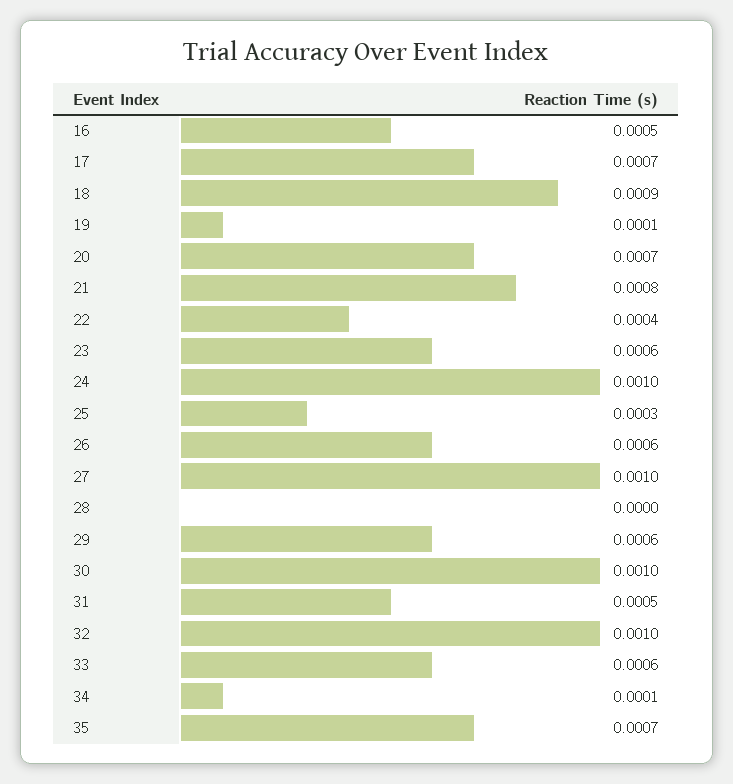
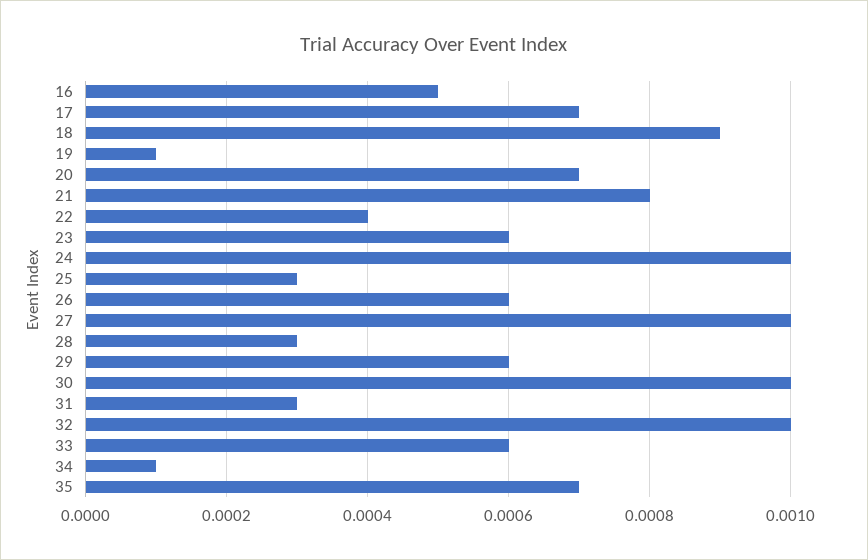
  {
    "16": 0.0005,
    "17": 0.0007,
    "18": 0.0009,
    "19": 0.0001,
    "20": 0.0007,
    "21": 0.0008,
    "22": 0.0004,
    "23": 0.0006,
    "24": 0.001,
    "25": 0.0003,
    "26": 0.0006,
    "27": 0.001,
-   "28": 0,
+   "28": 0.0003,
    "29": 0.0006,
    "30": 0.001,
-   "31": 0.0005,
+   "31": 0.0003,
    "32": 0.001,
    "33": 0.0006,
    "34": 0.0001,
    "35": 0.0007
  }

